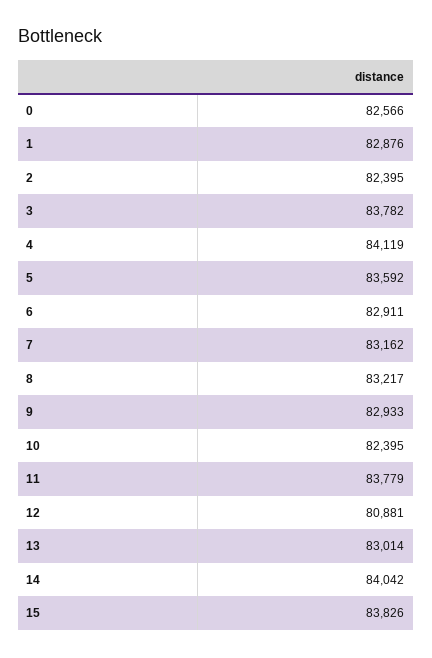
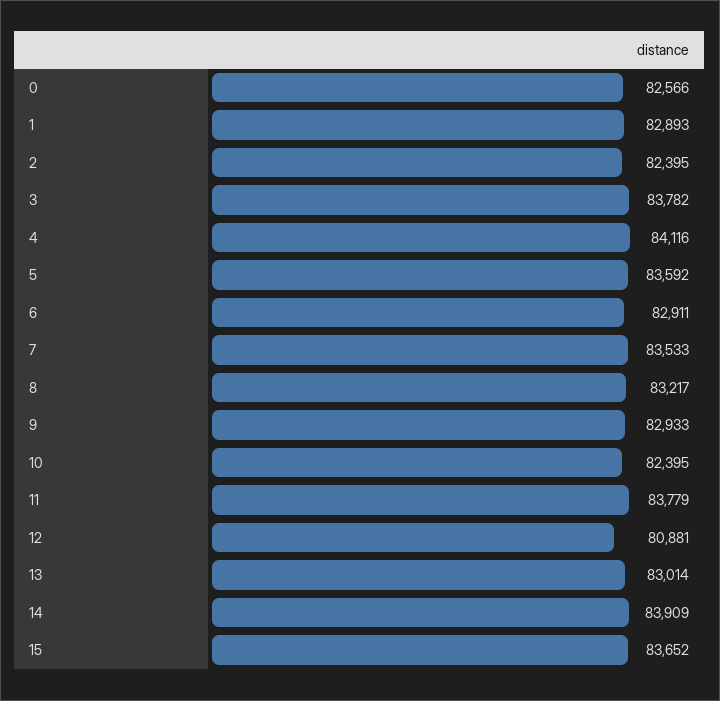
  {
    "0": 82566,
-   "1": 82876,
+   "1": 82893,
    "2": 82395,
    "3": 83782,
-   "4": 84119,
+   "4": 84116,
    "5": 83592,
    "6": 82911,
-   "7": 83162,
+   "7": 83533,
    "8": 83217,
    "9": 82933,
    "10": 82395,
    "11": 83779,
    "12": 80881,
    "13": 83014,
-   "14": 84042,
+   "14": 83909,
-   "15": 83826
+   "15": 83652
  }

